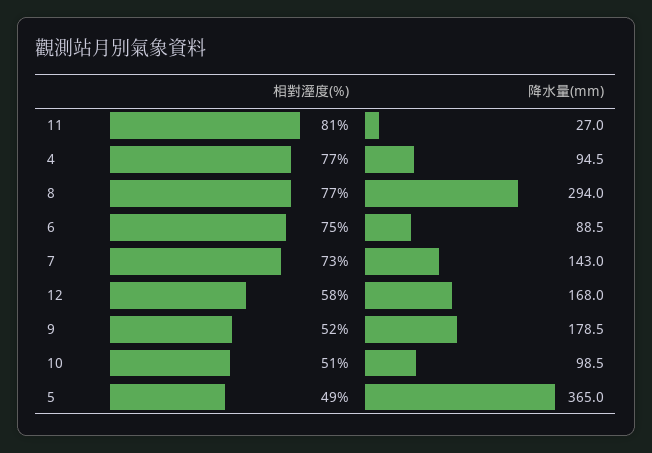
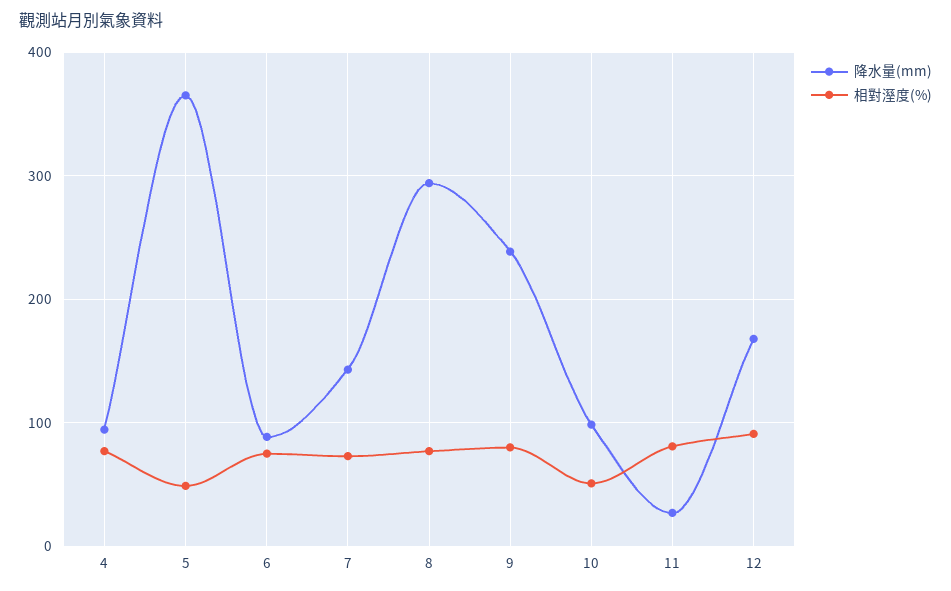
  {
    "相對溼度(%)": {
      "11": 81,
      "4": 77,
      "8": 77,
      "6": 75,
      "7": 73,
-     "12": 58,
+     "12": 90,
-     "9": 52,
+     "9": 80,
      "10": 51,
      "5": 49
    },
    "降水量(mm)": {
      "11": 27,
      "4": 94.5,
      "8": 294,
      "6": 88.5,
      "7": 143,
      "12": 168,
-     "9": 178.5,
+     "9": 240,
      "10": 98.5,
      "5": 365
    }
  }

